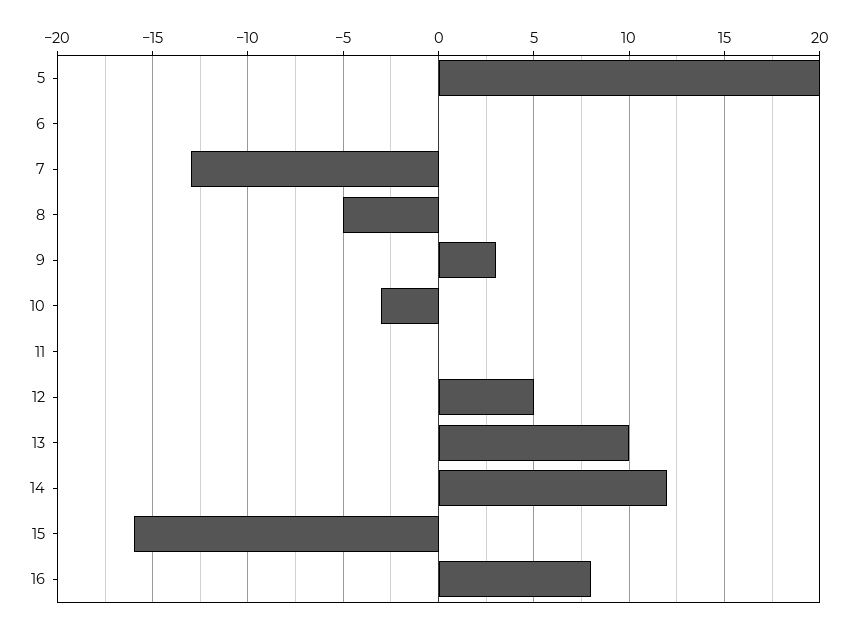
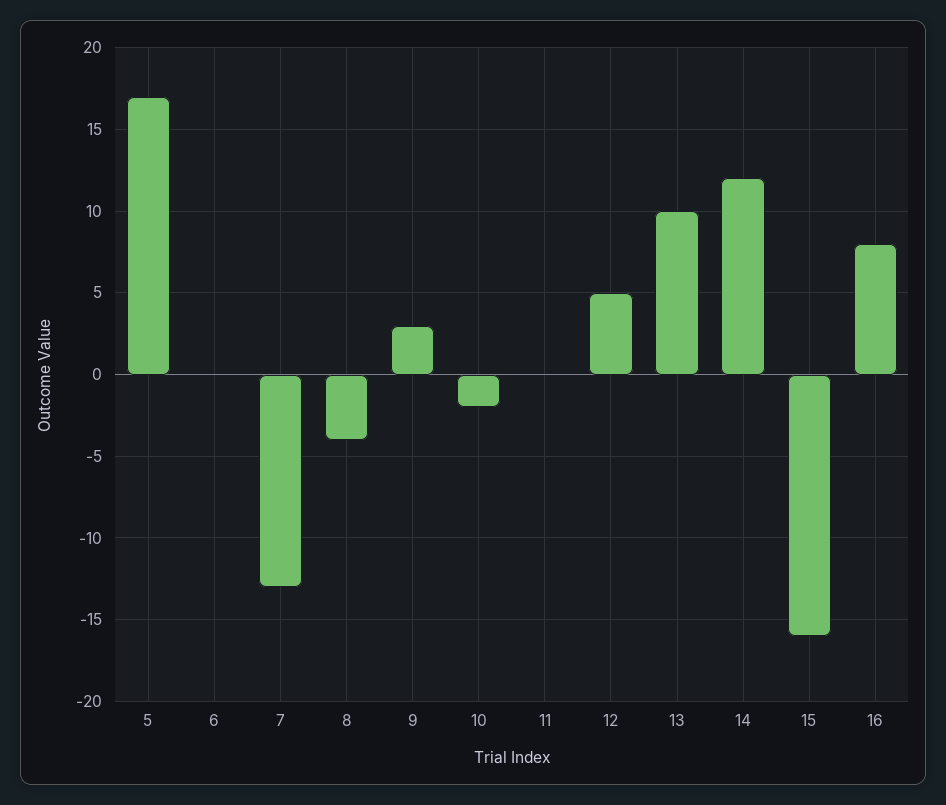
  {
-   "5": 20,
+   "5": 17,
    "6": 0,
    "7": -13,
-   "8": -5,
+   "8": -4,
    "9": 3,
-   "10": -3,
+   "10": -2,
    "11": 0,
    "12": 5,
    "13": 10,
    "14": 12,
    "15": -16,
    "16": 8
  }

